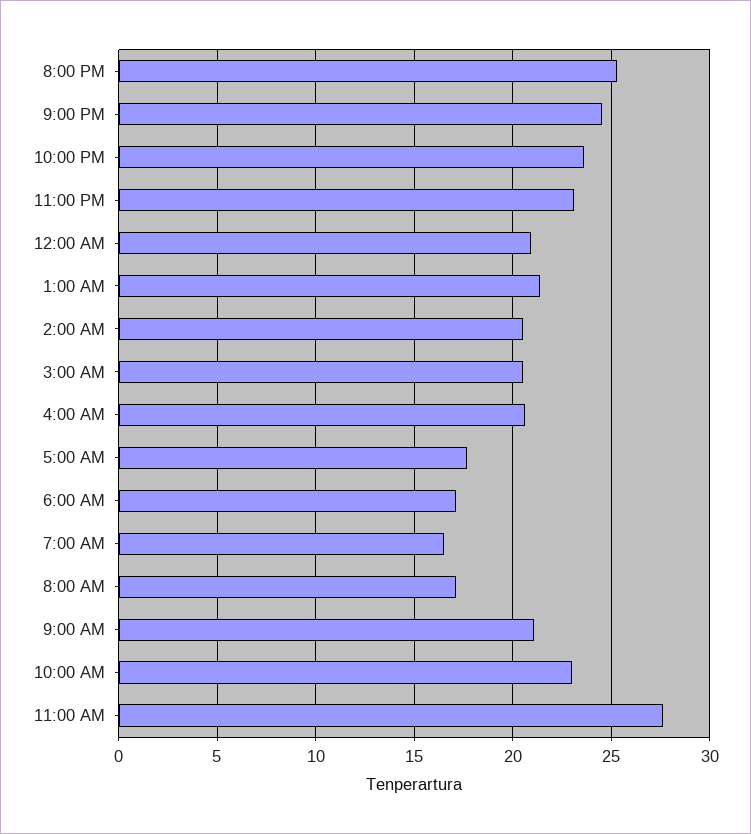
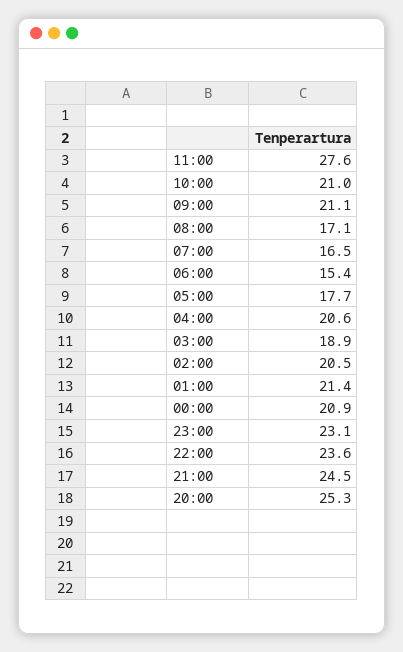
  {
    "8:00 PM": 25.3,
    "9:00 PM": 24.5,
    "10:00 PM": 23.6,
    "11:00 PM": 23.1,
    "12:00 AM": 20.9,
    "1:00 AM": 21.4,
    "2:00 AM": 20.5,
-   "3:00 AM": 20.5,
+   "3:00 AM": 18.9,
    "4:00 AM": 20.6,
    "5:00 AM": 17.7,
-   "6:00 AM": 17,
+   "6:00 AM": 15.4,
    "7:00 AM": 16.5,
    "8:00 AM": 17.1,
    "9:00 AM": 21.1,
-   "10:00 AM": 23,
+   "10:00 AM": 21,
    "11:00 AM": 27.6
  }

